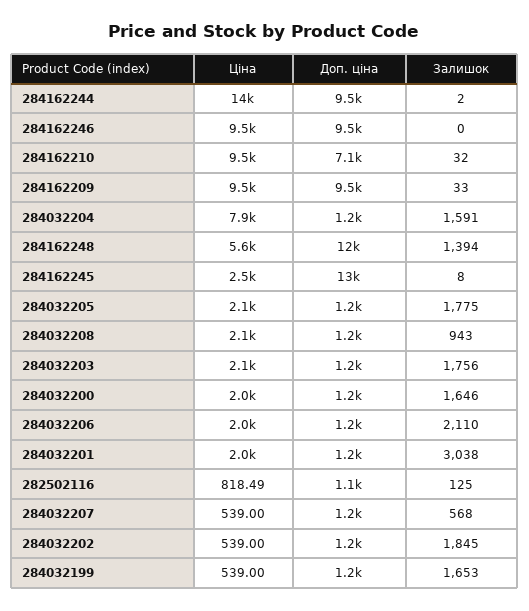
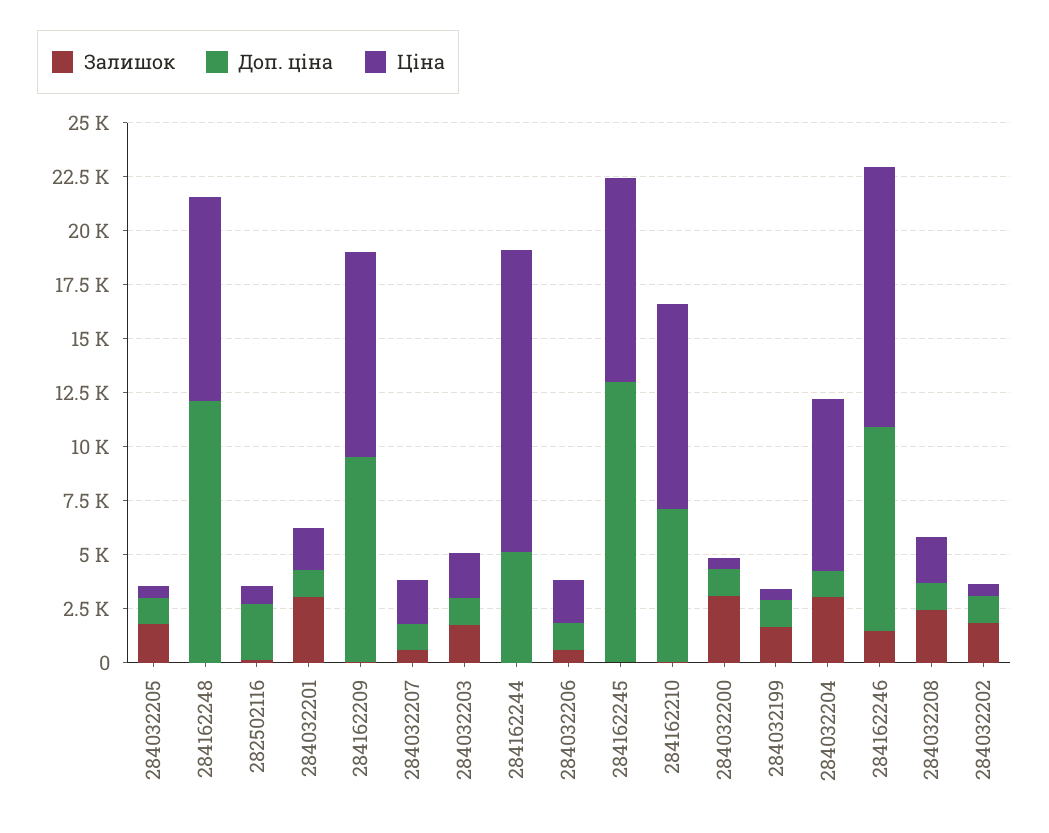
  {
    "Ціна": {
      "284162244": 14000,
-     "284162246": 9500,
+     "284162246": 12000,
      "284162210": 9500,
      "284162209": 9500,
      "284032204": 7900,
-     "284162248": 5600,
+     "284162248": 9500,
-     "284162245": 2500,
+     "284162245": 9500,
-     "284032205": 2100,
+     "284032205": 500,
      "284032208": 2100,
      "284032203": 2100,
-     "284032200": 2000,
+     "284032200": 500,
      "284032206": 2000,
      "284032201": 2000,
      "282502116": 818.49,
-     "284032207": 539,
+     "284032207": 2000,
      "284032202": 539,
      "284032199": 539
    },
    "Доп. ціна": {
-     "284162244": 9500,
+     "284162244": 5000,
      "284162246": 9500,
      "284162210": 7100,
      "284162209": 9500,
      "284032204": 1200,
      "284162248": 12000,
      "284162245": 13000,
      "284032205": 1200,
      "284032208": 1200,
      "284032203": 1200,
      "284032200": 1200,
      "284032206": 1200,
      "284032201": 1200,
-     "282502116": 1100,
+     "282502116": 2500,
      "284032207": 1200,
      "284032202": 1200,
      "284032199": 1200
    },
    "Залишок": {
      "284162244": 2,
-     "284162246": 0,
+     "284162246": 1500,
      "284162210": 32,
      "284162209": 33,
-     "284032204": 1591,
+     "284032204": 3000,
-     "284162248": 1394,
+     "284162248": 0,
      "284162245": 8,
      "284032205": 1775,
-     "284032208": 943,
+     "284032208": 2500,
      "284032203": 1756,
-     "284032200": 1646,
+     "284032200": 3000,
-     "284032206": 2110,
+     "284032206": 500,
      "284032201": 3038,
      "282502116": 125,
      "284032207": 568,
      "284032202": 1845,
      "284032199": 1653
    }
  }

